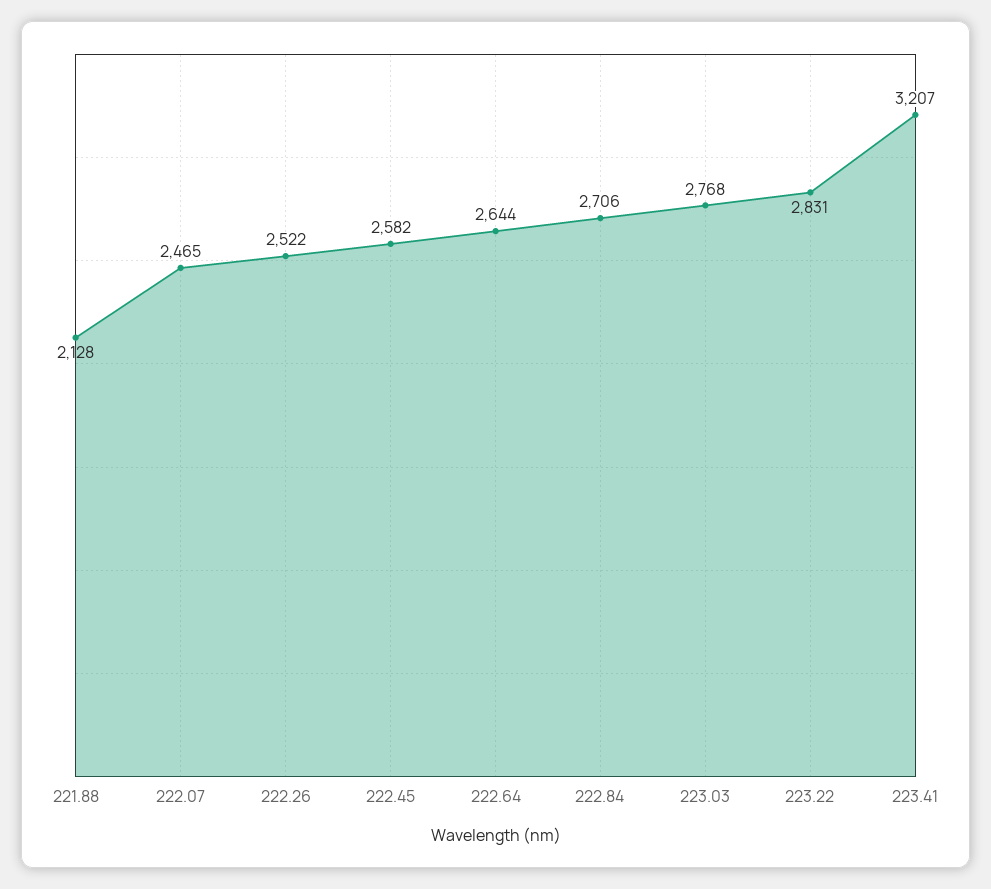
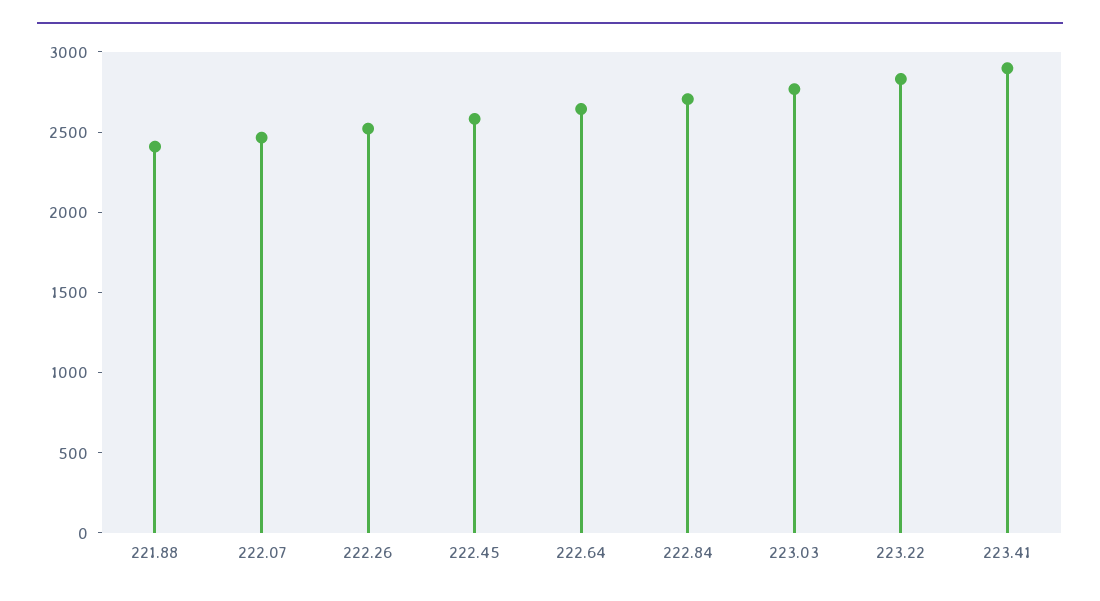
  {
-   "221.88": 2128,
+   "221.88": 2400,
    "222.07": 2465,
    "222.26": 2522,
    "222.45": 2582,
    "222.64": 2644,
    "222.84": 2706,
    "223.03": 2768,
    "223.22": 2831,
-   "223.41": 3207
+   "223.41": 2900
  }

